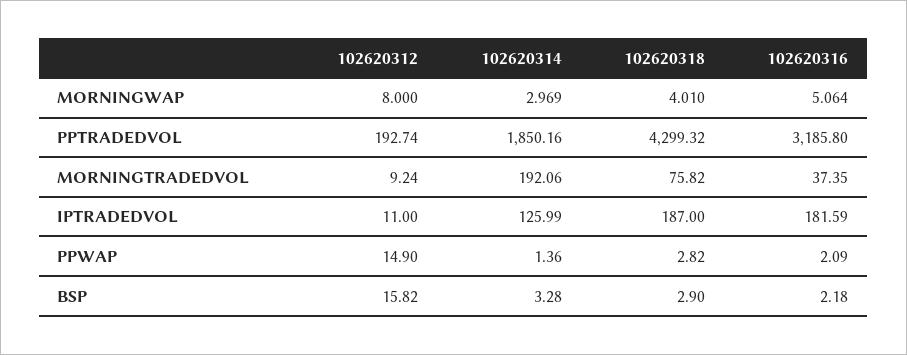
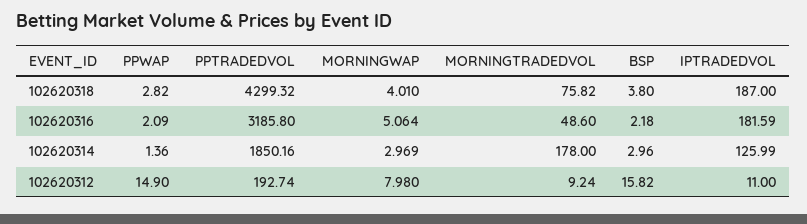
  {
    "102620312": {
-     "MORNINGWAP": 8,
+     "MORNINGWAP": 7.98,
      "PPTRADEDVOL": 192.74,
      "MORNINGTRADEDVOL": 9.24,
      "IPTRADEDVOL": 11,
      "PPWAP": 14.9,
      "BSP": 15.82
    },
    "102620314": {
      "MORNINGWAP": 2.969,
      "PPTRADEDVOL": 1850.16,
-     "MORNINGTRADEDVOL": 192.06,
+     "MORNINGTRADEDVOL": 178,
      "IPTRADEDVOL": 125.99,
      "PPWAP": 1.36,
-     "BSP": 3.28
+     "BSP": 2.96
    },
    "102620318": {
      "MORNINGWAP": 4.01,
      "PPTRADEDVOL": 4299.32,
      "MORNINGTRADEDVOL": 75.82,
      "IPTRADEDVOL": 187,
      "PPWAP": 2.82,
-     "BSP": 2.9
+     "BSP": 3.8
    },
    "102620316": {
      "MORNINGWAP": 5.064,
      "PPTRADEDVOL": 3185.8,
-     "MORNINGTRADEDVOL": 37.35,
+     "MORNINGTRADEDVOL": 48.6,
      "IPTRADEDVOL": 181.59,
      "PPWAP": 2.09,
      "BSP": 2.18
    }
  }

